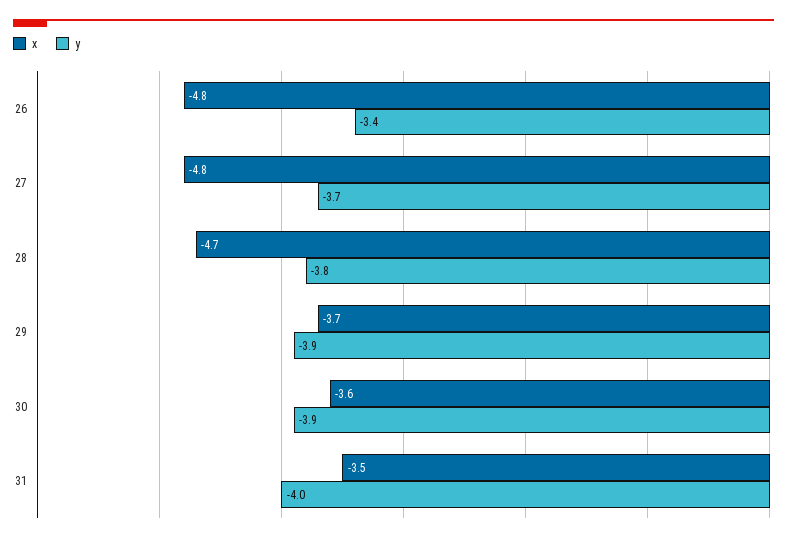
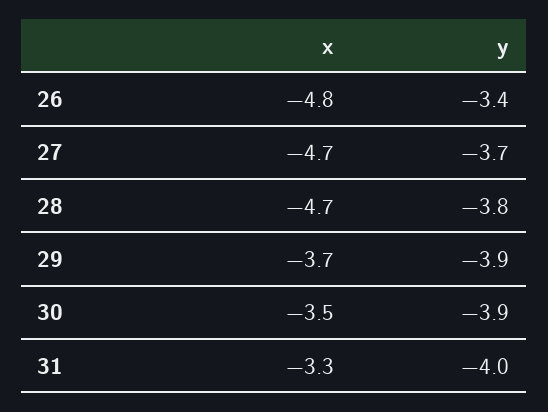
  {
    "x": {
      "26": -4.8,
-     "27": -4.8,
+     "27": -4.7,
      "28": -4.7,
      "29": -3.7,
-     "30": -3.6,
+     "30": -3.5,
-     "31": -3.5
+     "31": -3.3
    },
    "y": {
      "26": -3.4,
      "27": -3.7,
      "28": -3.8,
      "29": -3.9,
      "30": -3.9,
      "31": -4
    }
  }

